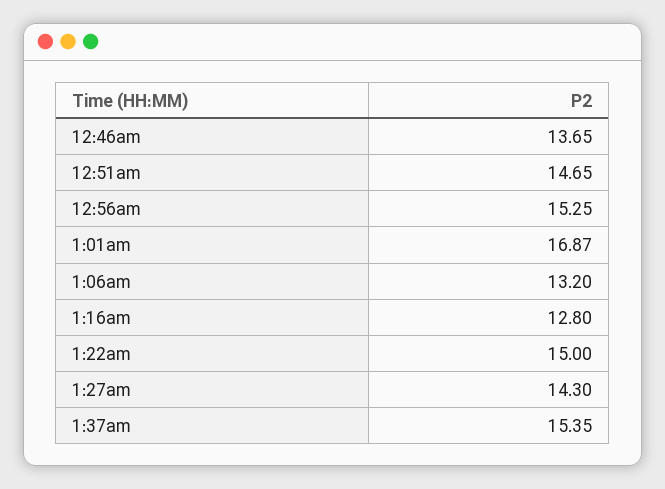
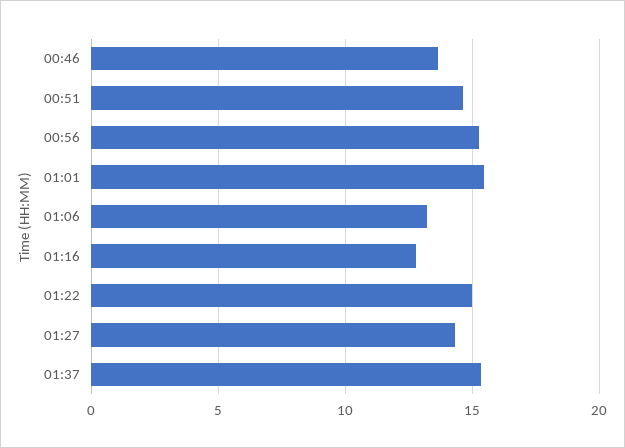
  {
    "12:46am": 13.65,
    "12:51am": 14.65,
    "12:56am": 15.25,
-   "1:01am": 16.87,
+   "1:01am": 15.5,
    "1:06am": 13.2,
    "1:16am": 12.8,
    "1:22am": 15,
    "1:27am": 14.3,
    "1:37am": 15.35
  }

